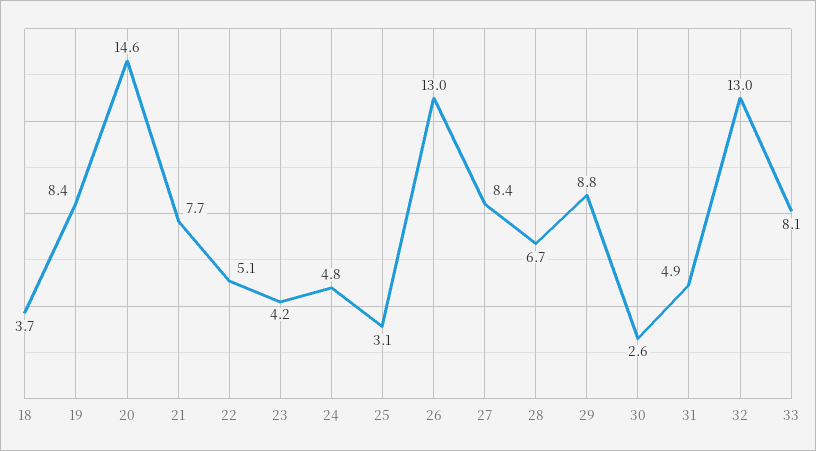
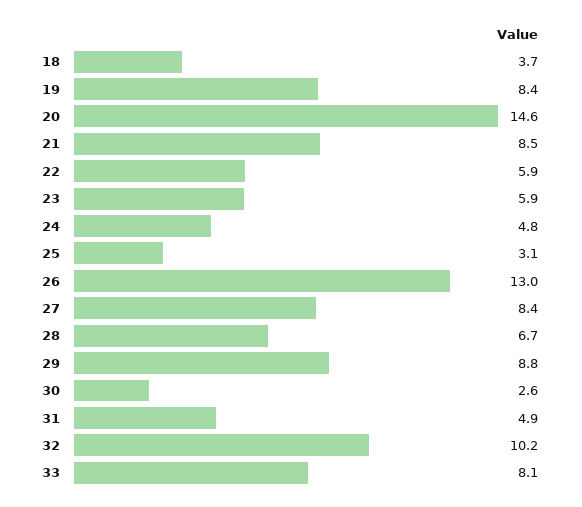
  {
    "18": 3.7,
    "19": 8.4,
    "20": 14.6,
-   "21": 7.7,
+   "21": 8.5,
-   "22": 5.1,
+   "22": 5.9,
-   "23": 4.2,
+   "23": 5.9,
    "24": 4.8,
    "25": 3.1,
    "26": 13,
    "27": 8.4,
    "28": 6.7,
    "29": 8.8,
    "30": 2.6,
    "31": 4.9,
-   "32": 13,
+   "32": 10.2,
    "33": 8.1
  }

